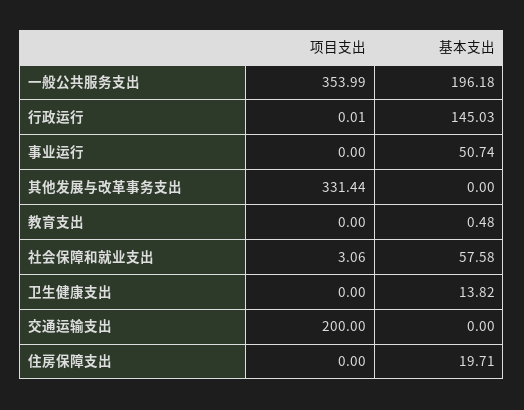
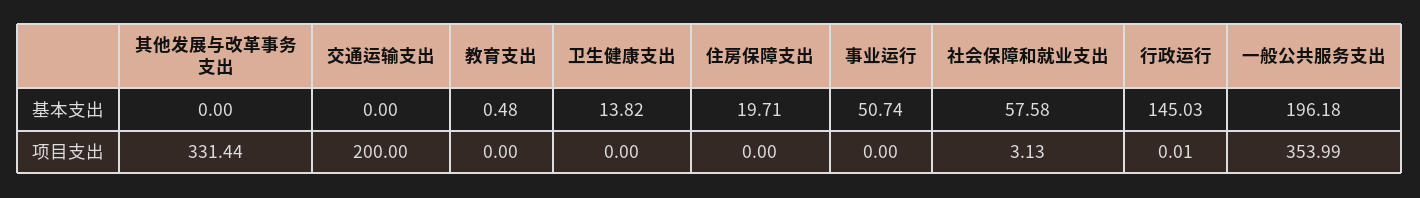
  {
    "项目支出": {
      "一般公共服务支出": 353.99,
      "行政运行": 0.01,
      "事业运行": 0,
      "其他发展与改革事务支出": 331.44,
      "教育支出": 0,
-     "社会保障和就业支出": 3.06,
+     "社会保障和就业支出": 3.13,
      "卫生健康支出": 0,
      "交通运输支出": 200,
      "住房保障支出": 0
    },
    "基本支出": {
      "一般公共服务支出": 196.18,
      "行政运行": 145.03,
      "事业运行": 50.74,
      "其他发展与改革事务支出": 0,
      "教育支出": 0.48,
      "社会保障和就业支出": 57.58,
      "卫生健康支出": 13.82,
      "交通运输支出": 0,
      "住房保障支出": 19.71
    }
  }

